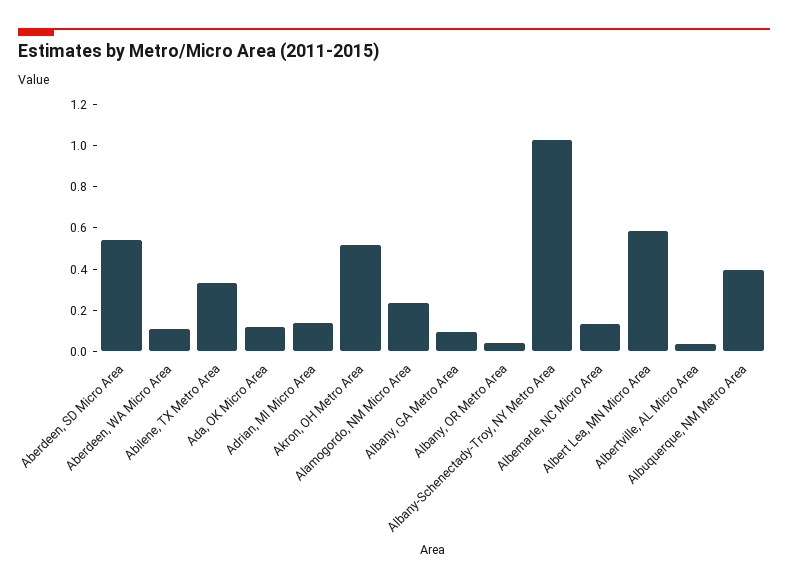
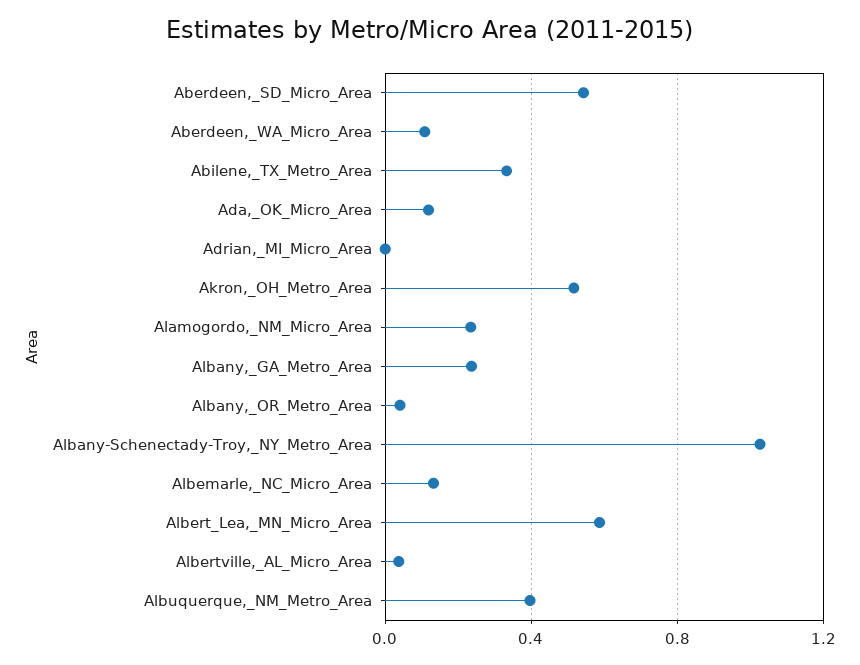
  {
    "Aberdeen, SD Micro Area": 0.55,
    "Aberdeen, WA Micro Area": 0.1,
    "Abilene, TX Metro Area": 0.35,
    "Ada, OK Micro Area": 0.1,
-   "Adrian, MI Micro Area": 0.15,
+   "Adrian, MI Micro Area": 0,
    "Akron, OH Metro Area": 0.5,
    "Alamogordo, NM Micro Area": 0.25,
-   "Albany, GA Metro Area": 0.1,
+   "Albany, GA Metro Area": 0.25,
    "Albany, OR Metro Area": 0.05,
    "Albany-Schenectady-Troy, NY Metro Area": 1.05,
    "Albemarle, NC Micro Area": 0.15,
    "Albert Lea, MN Micro Area": 0.6,
    "Albertville, AL Micro Area": 0.05,
    "Albuquerque, NM Metro Area": 0.4
  }

